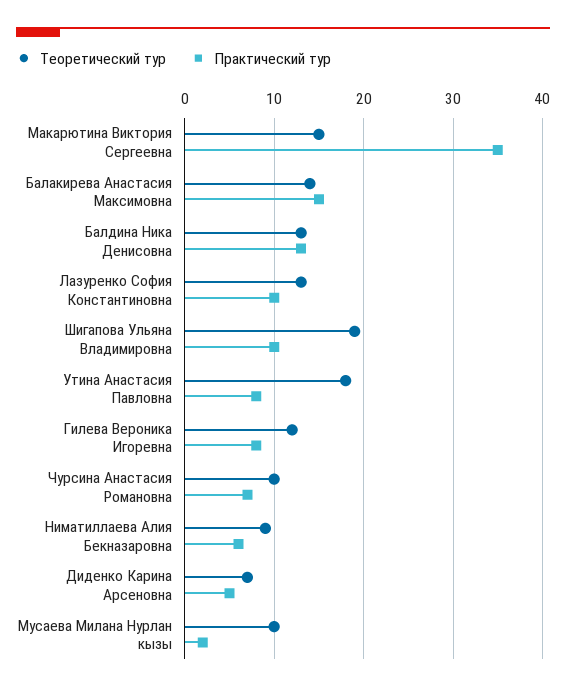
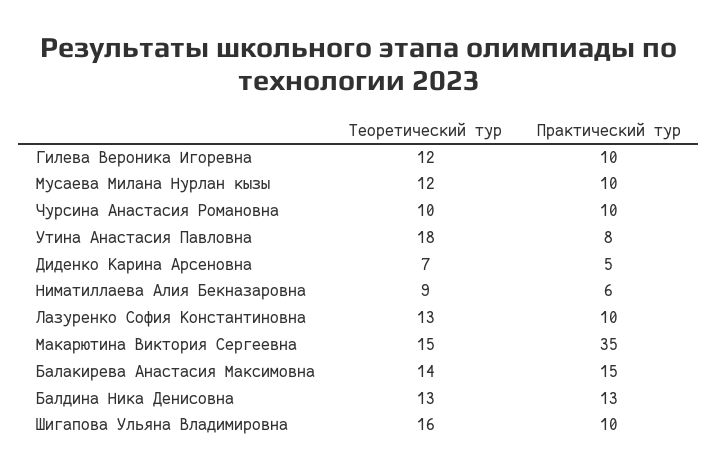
  {
    "Теоретический тур": {
      "Макарютина Виктория Сергеевна": 15,
      "Балакирева Анастасия Максимовна": 14,
      "Балдина Ника Денисовна": 13,
      "Лазуренко София Константиновна": 13,
-     "Шигапова Ульяна Владимировна": 19,
+     "Шигапова Ульяна Владимировна": 16,
      "Утина Анастасия Павловна": 18,
      "Гилева Вероника Игоревна": 12,
      "Чурсина Анастасия Романовна": 10,
      "Ниматиллаева Алия Бекназаровна": 9,
      "Диденко Карина Арсеновна": 7,
-     "Мусаева Милана Нурлан кызы": 10
+     "Мусаева Милана Нурлан кызы": 12
    },
    "Практический тур": {
      "Макарютина Виктория Сергеевна": 35,
      "Балакирева Анастасия Максимовна": 15,
      "Балдина Ника Денисовна": 13,
      "Лазуренко София Константиновна": 10,
      "Шигапова Ульяна Владимировна": 10,
      "Утина Анастасия Павловна": 8,
-     "Гилева Вероника Игоревна": 8,
+     "Гилева Вероника Игоревна": 10,
-     "Чурсина Анастасия Романовна": 7,
+     "Чурсина Анастасия Романовна": 10,
      "Ниматиллаева Алия Бекназаровна": 6,
      "Диденко Карина Арсеновна": 5,
-     "Мусаева Милана Нурлан кызы": 2
+     "Мусаева Милана Нурлан кызы": 10
    }
  }

